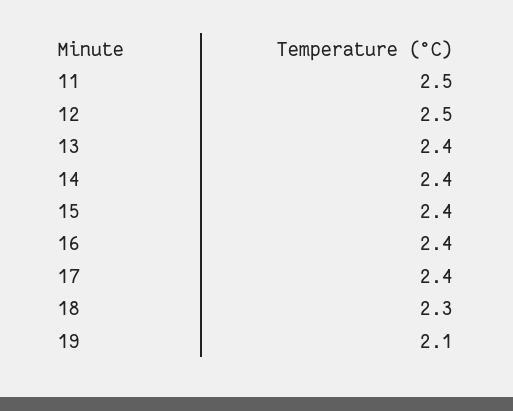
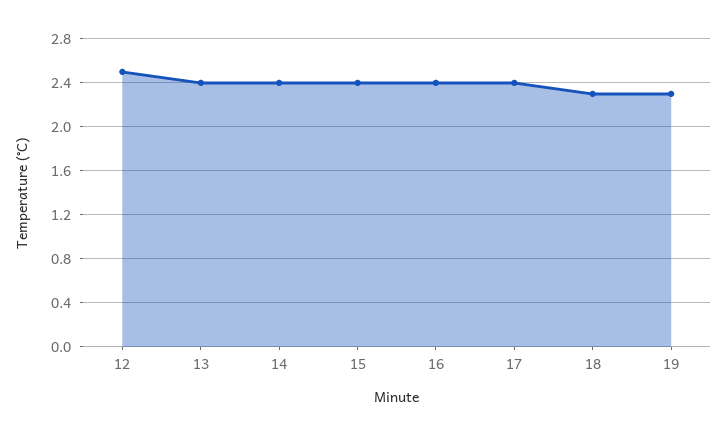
  {
-   "11": 2.5,
    "12": 2.5,
    "13": 2.4,
    "14": 2.4,
    "15": 2.4,
    "16": 2.4,
    "17": 2.4,
    "18": 2.3,
-   "19": 2.1
+   "19": 2.3
  }

